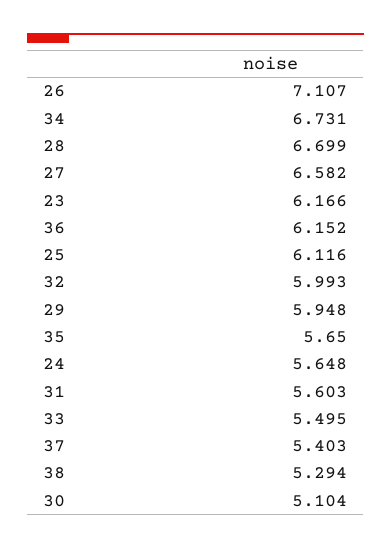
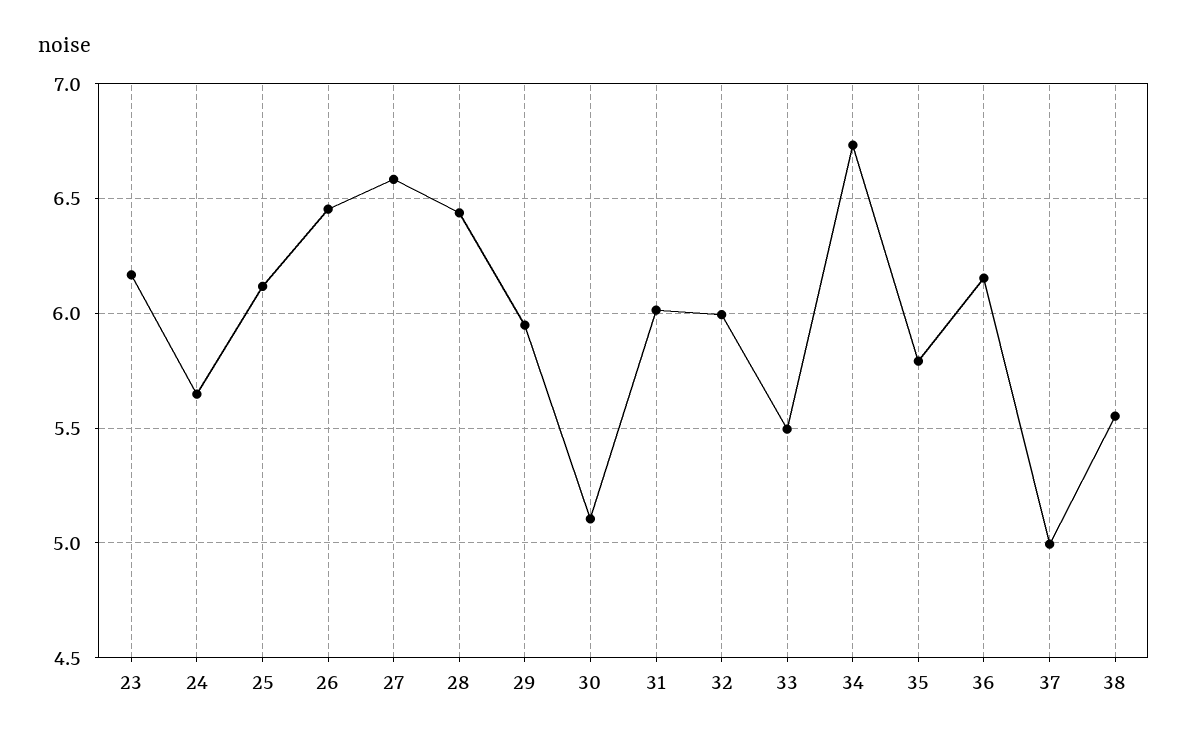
  {
-   "26": 7.107,
+   "26": 6.45,
    "34": 6.731,
-   "28": 6.699,
+   "28": 6.45,
    "27": 6.582,
    "23": 6.166,
    "36": 6.152,
    "25": 6.116,
    "32": 5.993,
    "29": 5.948,
-   "35": 5.65,
+   "35": 5.8,
    "24": 5.648,
-   "31": 5.603,
+   "31": 6,
    "33": 5.495,
-   "37": 5.403,
+   "37": 5,
-   "38": 5.294,
+   "38": 5.55,
    "30": 5.104
  }

